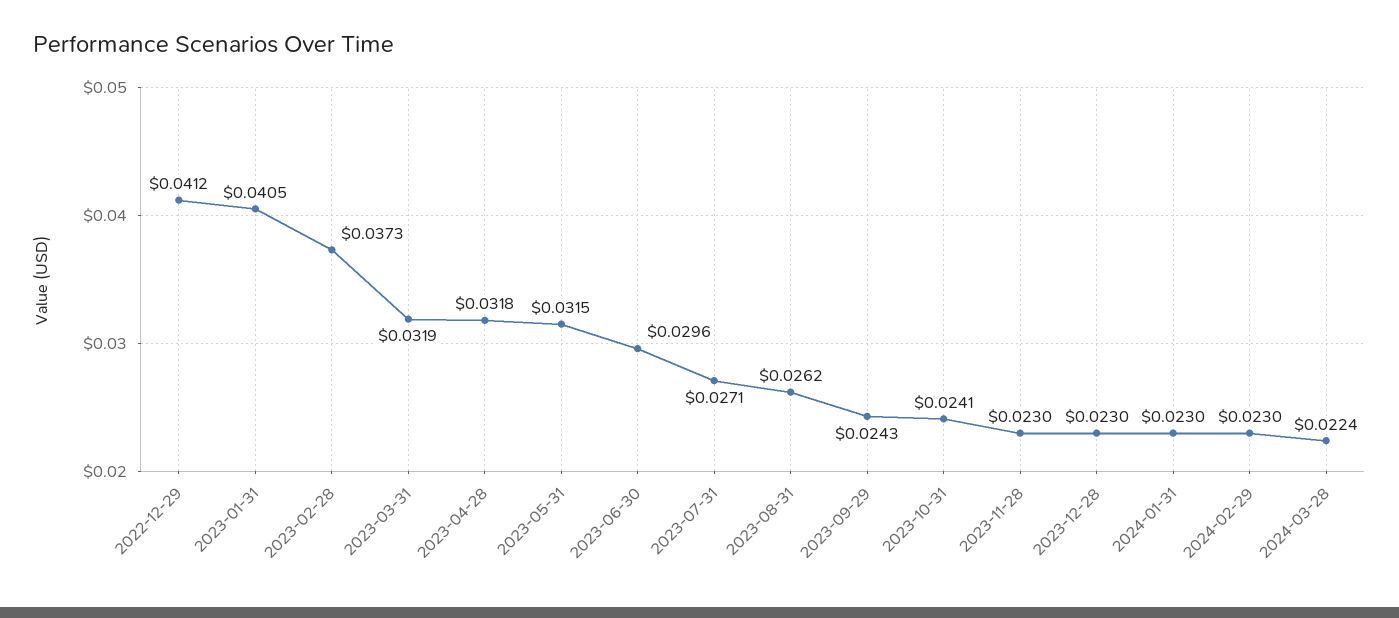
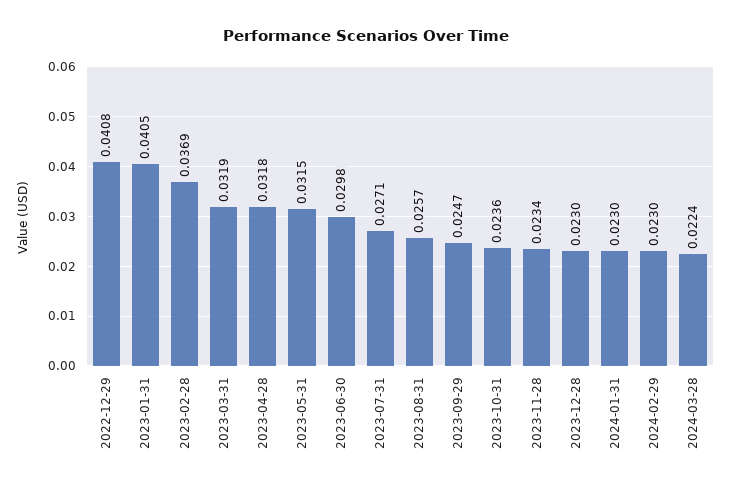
  {
-   "2022-12-29": 0.0412,
+   "2022-12-29": 0.0408,
    "2023-01-31": 0.0405,
-   "2023-02-28": 0.0373,
+   "2023-02-28": 0.0369,
    "2023-03-31": 0.0319,
    "2023-04-28": 0.0318,
    "2023-05-31": 0.0315,
-   "2023-06-30": 0.0296,
+   "2023-06-30": 0.0298,
    "2023-07-31": 0.0271,
-   "2023-08-31": 0.0262,
+   "2023-08-31": 0.0257,
-   "2023-09-29": 0.0243,
+   "2023-09-29": 0.0247,
-   "2023-10-31": 0.0241,
+   "2023-10-31": 0.0236,
-   "2023-11-28": 0.023,
+   "2023-11-28": 0.0234,
    "2023-12-28": 0.023,
    "2024-01-31": 0.023,
    "2024-02-29": 0.023,
    "2024-03-28": 0.0224
  }

